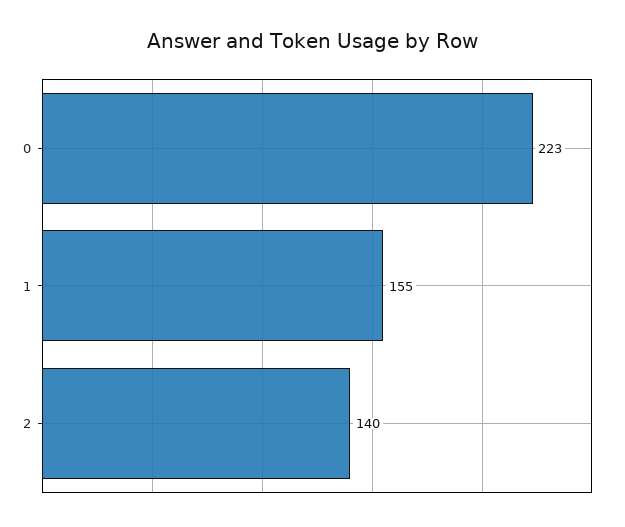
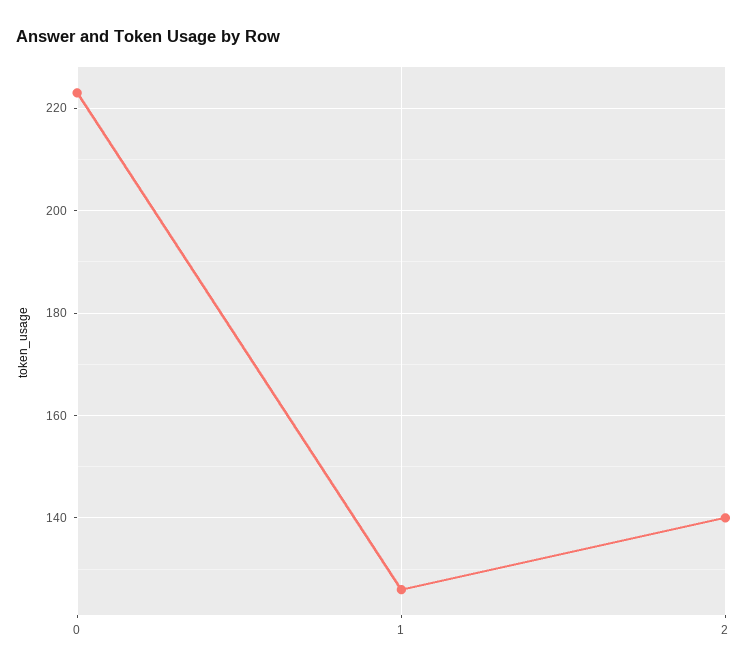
  {
    "0": 223,
-   "1": 155,
+   "1": 125,
    "2": 140
  }

